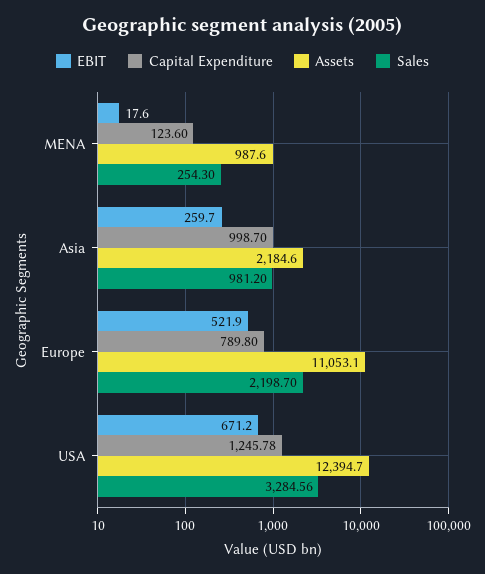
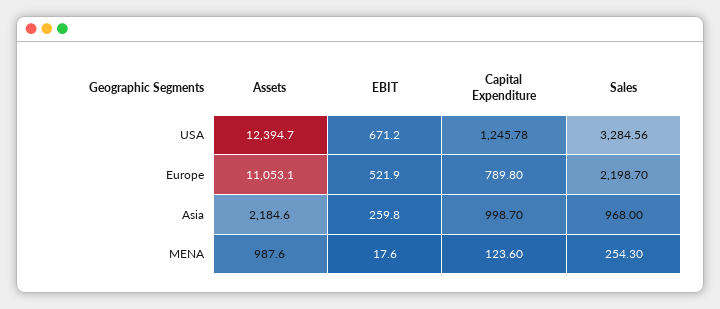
  {
    "EBIT": {
      "MENA": 17.6,
-     "Asia": 259.7,
+     "Asia": 259.8,
      "Europe": 521.9,
      "USA": 671.2
    },
    "Capital Expenditure": {
      "MENA": 123.6,
      "Asia": 998.7,
      "Europe": 789.8,
      "USA": 1245.78
    },
    "Assets": {
      "MENA": 987.6,
      "Asia": 2184.6,
      "Europe": 11053.1,
      "USA": 12394.7
    },
    "Sales": {
      "MENA": 254.3,
-     "Asia": 981.2,
+     "Asia": 968,
      "Europe": 2198.7,
      "USA": 3284.56
    }
  }

